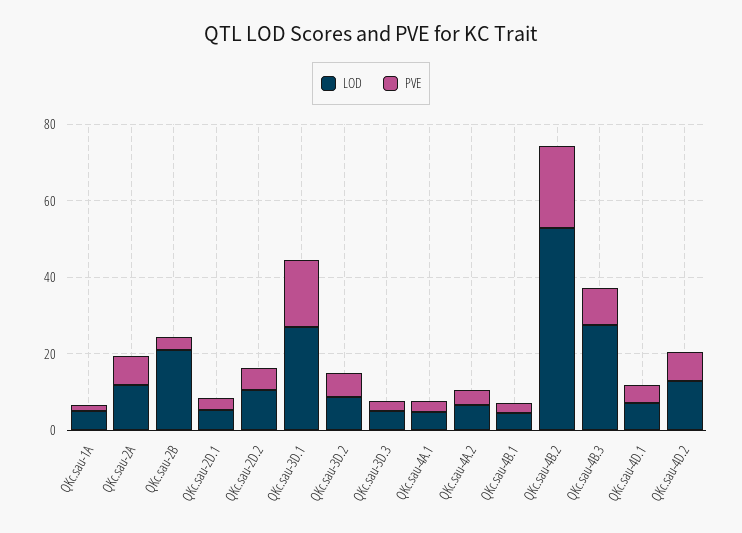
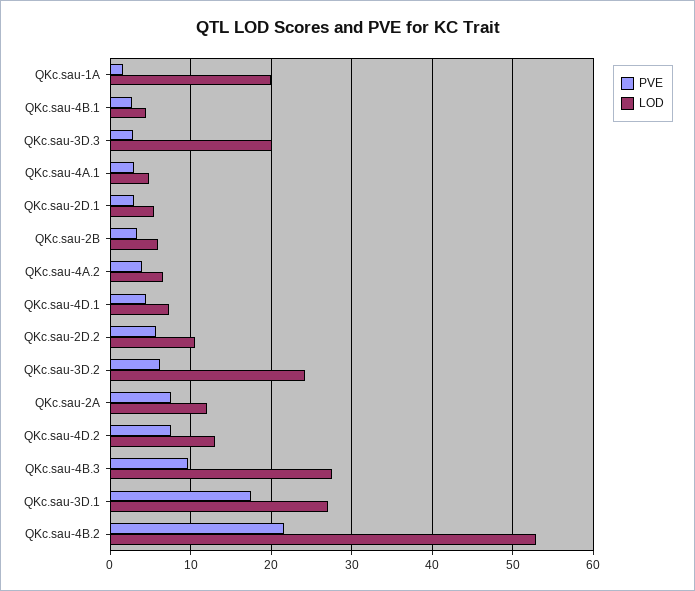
  {
    "LOD": {
-     "QKc.sau-1A": 5,
+     "QKc.sau-1A": 20,
      "QKc.sau-2A": 12,
-     "QKc.sau-2B": 20,
+     "QKc.sau-2B": 6,
      "QKc.sau-2D.1": 5,
      "QKc.sau-2D.2": 11,
      "QKc.sau-3D.1": 27,
-     "QKc.sau-3D.2": 10,
+     "QKc.sau-3D.2": 24,
-     "QKc.sau-3D.3": 5,
+     "QKc.sau-3D.3": 20,
      "QKc.sau-4A.1": 5,
      "QKc.sau-4A.2": 7,
      "QKc.sau-4B.1": 4,
      "QKc.sau-4B.2": 53,
      "QKc.sau-4B.3": 28,
      "QKc.sau-4D.1": 7,
      "QKc.sau-4D.2": 13
    },
    "PVE": {
      "QKc.sau-1A": 2,
      "QKc.sau-2A": 8,
      "QKc.sau-2B": 3,
      "QKc.sau-2D.1": 3,
      "QKc.sau-2D.2": 6,
      "QKc.sau-3D.1": 18,
      "QKc.sau-3D.2": 6,
      "QKc.sau-3D.3": 3,
      "QKc.sau-4A.1": 3,
      "QKc.sau-4A.2": 4,
      "QKc.sau-4B.1": 3,
      "QKc.sau-4B.2": 22,
      "QKc.sau-4B.3": 10,
      "QKc.sau-4D.1": 5,
      "QKc.sau-4D.2": 8
    }
  }

